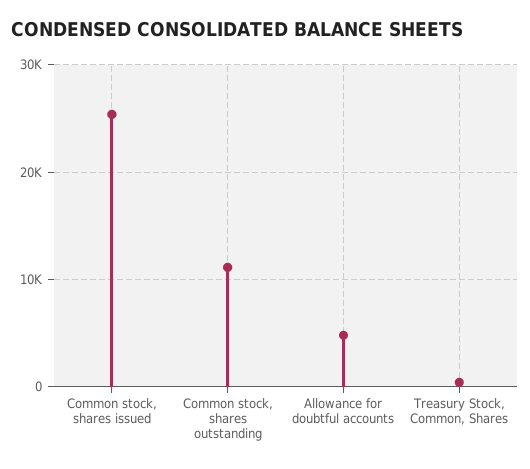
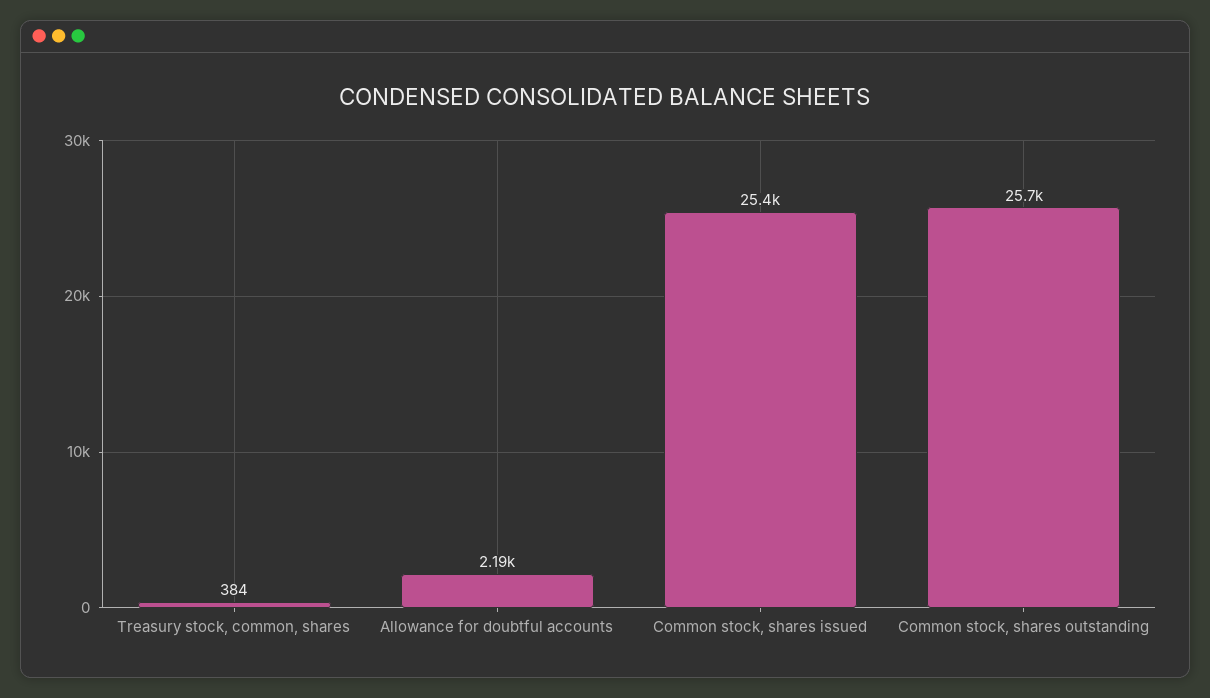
  {
    "Common stock, shares issued": 25400,
-   "Common stock, shares outstanding": 11000,
+   "Common stock, shares outstanding": 25700,
-   "Allowance for doubtful accounts": 5000,
+   "Allowance for doubtful accounts": 2190,
    "Treasury Stock, Common, Shares": 384
  }

